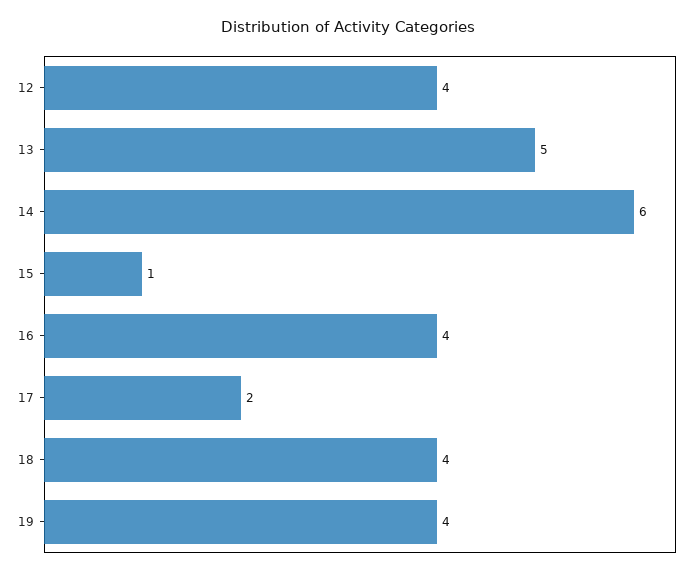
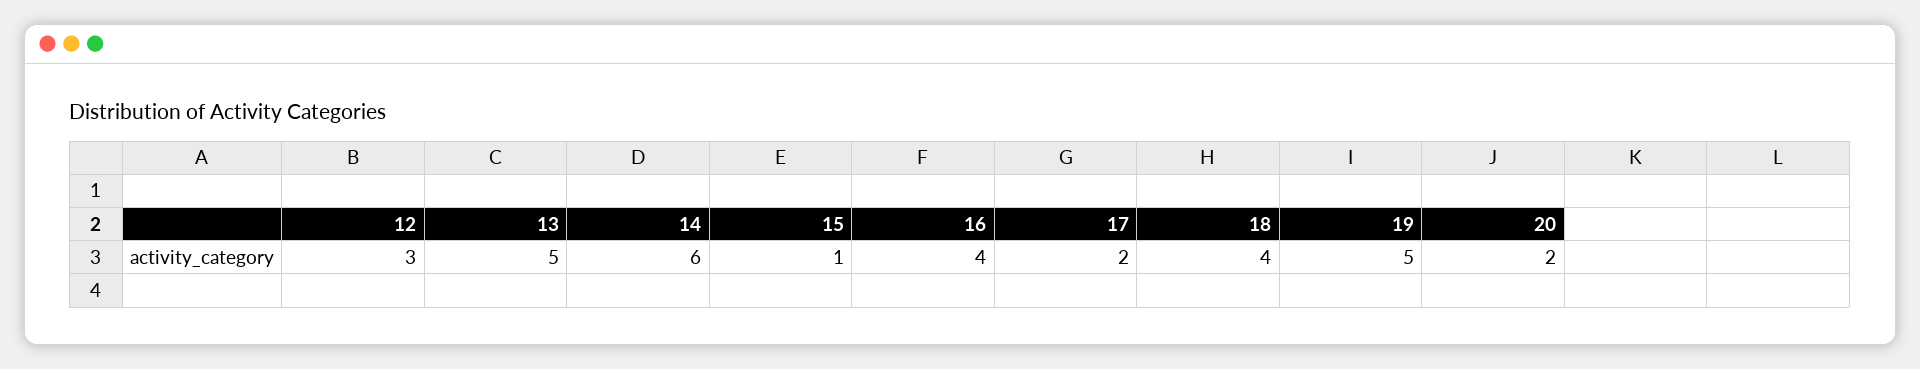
  {
-   "12": 4,
+   "12": 3,
    "13": 5,
    "14": 6,
    "15": 1,
    "16": 4,
    "17": 2,
    "18": 4,
-   "19": 4
+   "19": 5,
+   "20": 2
  }

